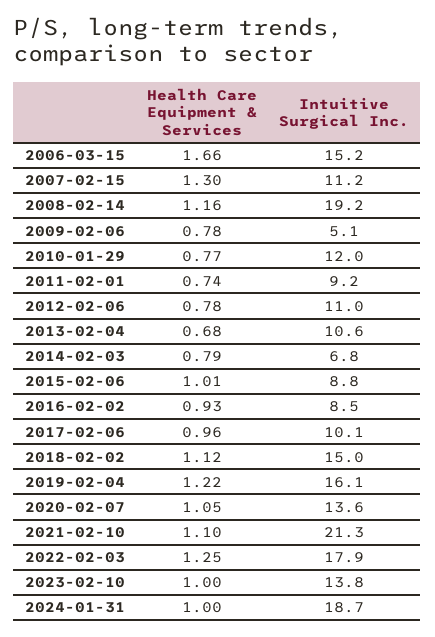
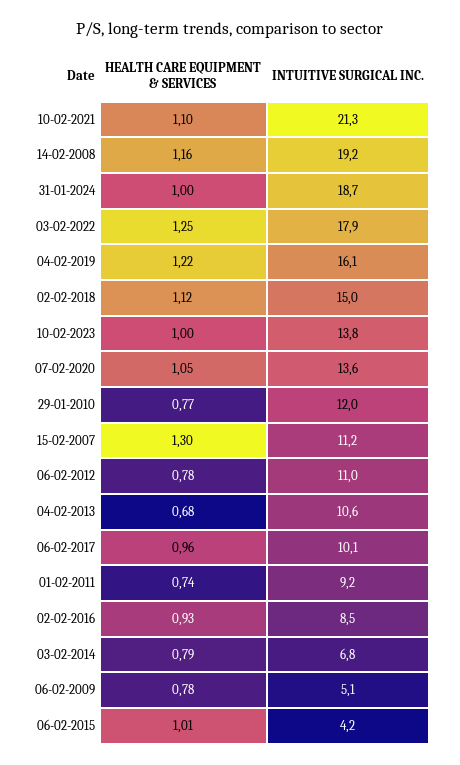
  {
    "Health Care Equipment & Services": {
-     "2006-03-15": 1.66,
      "2007-02-15": 1.3,
      "2008-02-14": 1.16,
      "2009-02-06": 0.78,
      "2010-01-29": 0.77,
      "2011-02-01": 0.74,
      "2012-02-06": 0.78,
      "2013-02-04": 0.68,
      "2014-02-03": 0.79,
      "2015-02-06": 1.01,
      "2016-02-02": 0.93,
      "2017-02-06": 0.96,
      "2018-02-02": 1.12,
      "2019-02-04": 1.22,
      "2020-02-07": 1.05,
      "2021-02-10": 1.1,
      "2022-02-03": 1.25,
      "2023-02-10": 1,
      "2024-01-31": 1
    },
    "Intuitive Surgical Inc.": {
-     "2006-03-15": 15.2,
      "2007-02-15": 11.2,
      "2008-02-14": 19.2,
      "2009-02-06": 5.1,
      "2010-01-29": 12,
      "2011-02-01": 9.2,
      "2012-02-06": 11,
      "2013-02-04": 10.6,
      "2014-02-03": 6.8,
-     "2015-02-06": 8.8,
+     "2015-02-06": 4.2,
      "2016-02-02": 8.5,
      "2017-02-06": 10.1,
      "2018-02-02": 15,
      "2019-02-04": 16.1,
      "2020-02-07": 13.6,
      "2021-02-10": 21.3,
      "2022-02-03": 17.9,
      "2023-02-10": 13.8,
      "2024-01-31": 18.7
    }
  }

